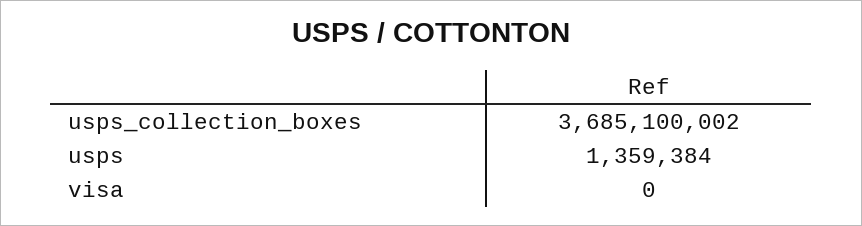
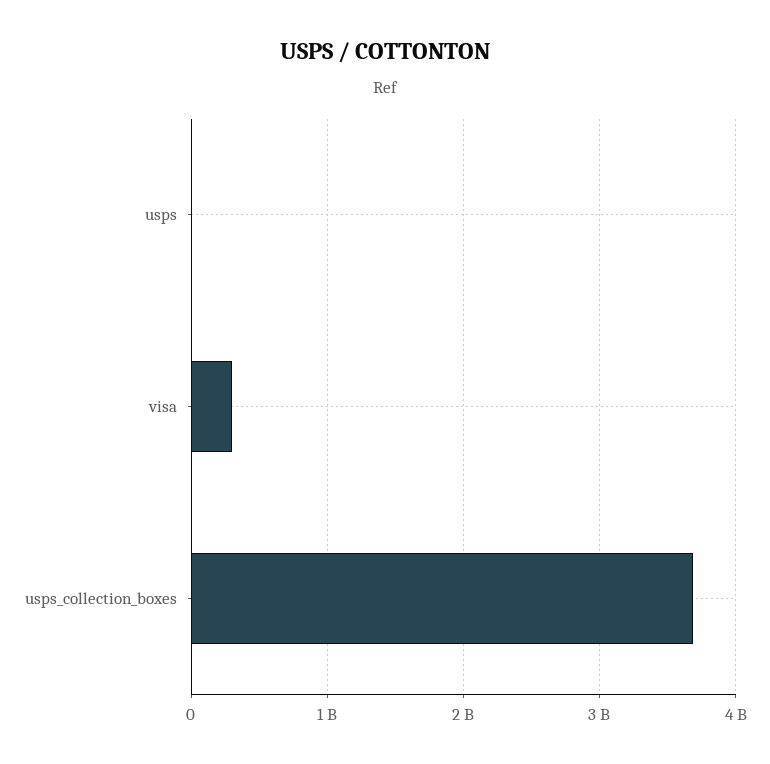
  {
    "usps_collection_boxes": 3685100002,
    "usps": 1359384,
-   "visa": 0
+   "visa": 300000000
  }

